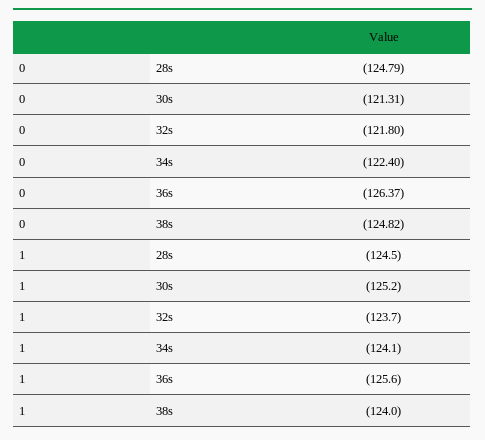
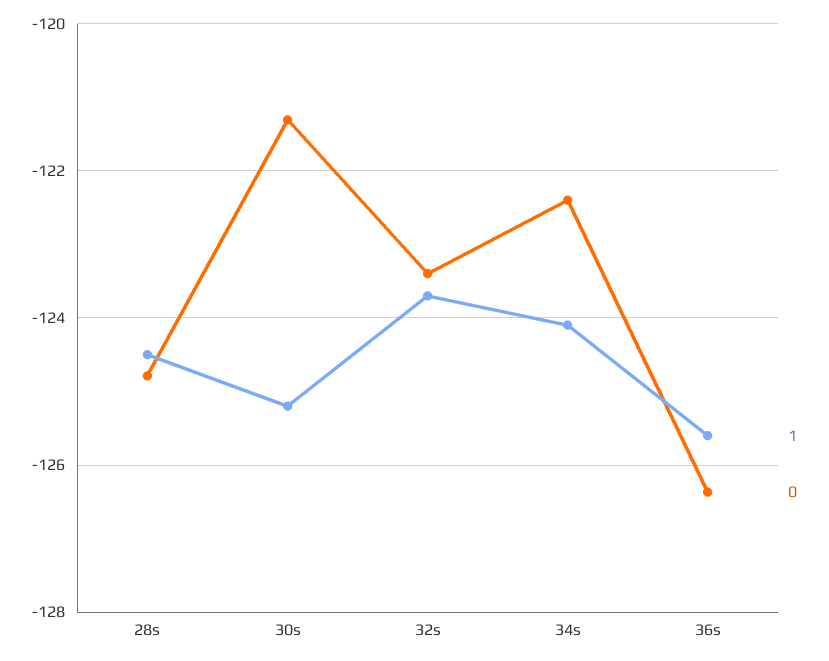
  {
    "0": {
      "28s": -124.79,
      "30s": -121.31,
-     "32s": -121.8,
+     "32s": -123.4,
      "34s": -122.4,
-     "36s": -126.37,
+     "36s": -126.37
-     "38s": -124.82
    },
    "1": {
      "28s": -124.5,
      "30s": -125.2,
      "32s": -123.7,
      "34s": -124.1,
-     "36s": -125.6,
+     "36s": -125.6
-     "38s": -124
    }
  }

